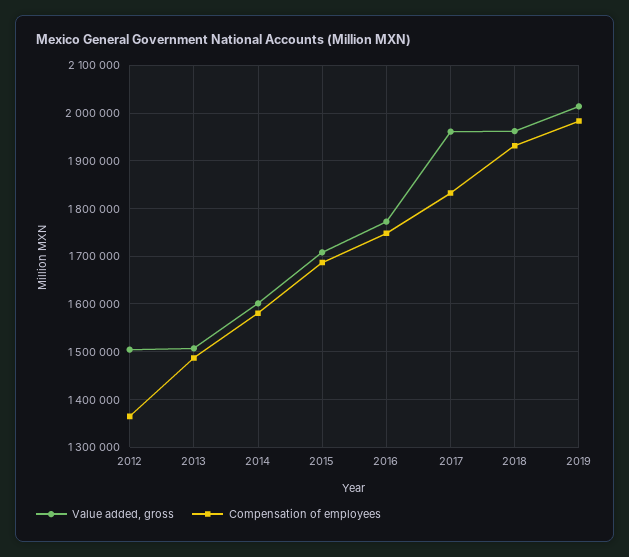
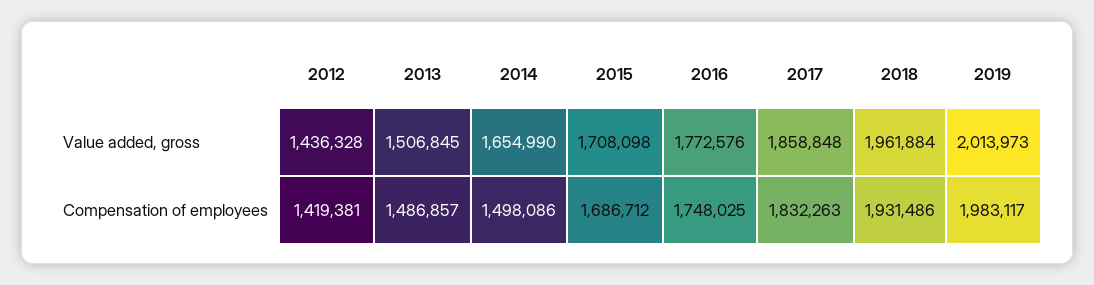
  {
    "Value added, gross": {
-     "2012": 1500000,
+     "2012": 1436328,
      "2013": 1506845,
-     "2014": 1600000,
+     "2014": 1654990,
      "2015": 1708098,
      "2016": 1772576,
-     "2017": 1960000,
+     "2017": 1858848,
      "2018": 1961884,
      "2019": 2013973
    },
    "Compensation of employees": {
-     "2012": 1360000,
+     "2012": 1419381,
      "2013": 1486857,
-     "2014": 1580000,
+     "2014": 1498086,
      "2015": 1686712,
      "2016": 1748025,
      "2017": 1832263,
      "2018": 1931486,
      "2019": 1983117
    }
  }

